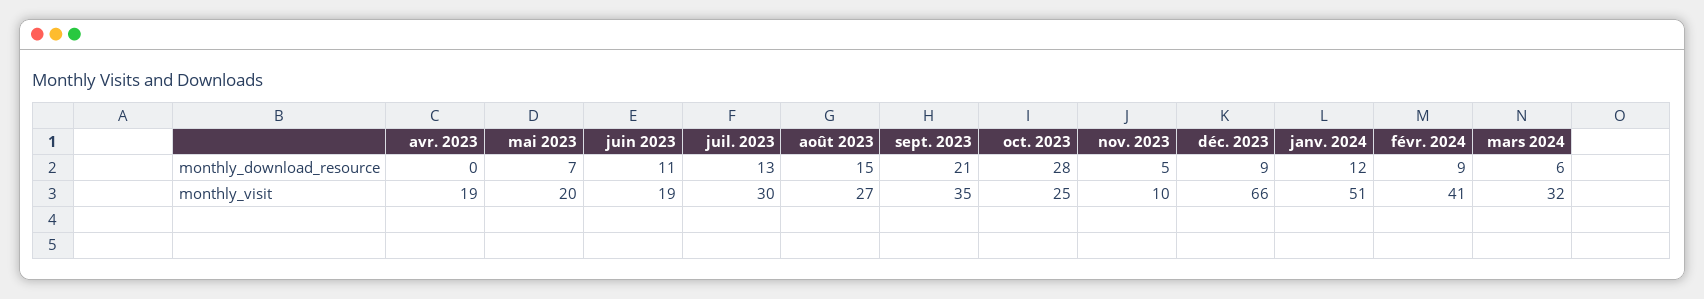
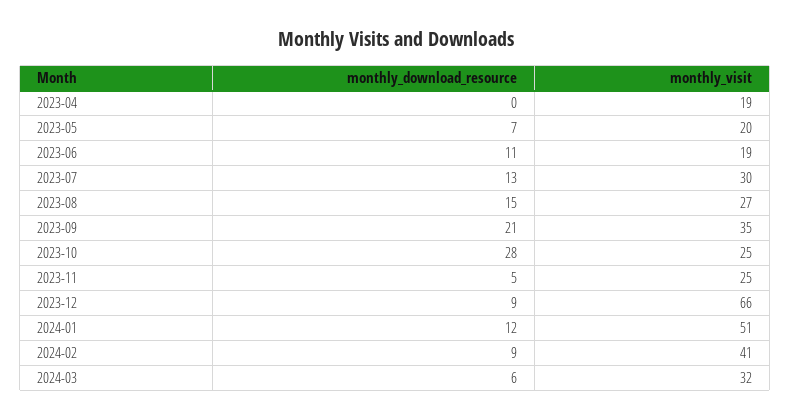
  {
    "avr. 2023": {
      "monthly_download_resource": 0,
      "monthly_visit": 19
    },
    "mai 2023": {
      "monthly_download_resource": 7,
      "monthly_visit": 20
    },
    "juin 2023": {
      "monthly_download_resource": 11,
      "monthly_visit": 19
    },
    "juil. 2023": {
      "monthly_download_resource": 13,
      "monthly_visit": 30
    },
    "août 2023": {
      "monthly_download_resource": 15,
      "monthly_visit": 27
    },
    "sept. 2023": {
      "monthly_download_resource": 21,
      "monthly_visit": 35
    },
    "oct. 2023": {
      "monthly_download_resource": 28,
      "monthly_visit": 25
    },
    "nov. 2023": {
      "monthly_download_resource": 5,
-     "monthly_visit": 10
+     "monthly_visit": 25
    },
    "déc. 2023": {
      "monthly_download_resource": 9,
      "monthly_visit": 66
    },
    "janv. 2024": {
      "monthly_download_resource": 12,
      "monthly_visit": 51
    },
    "févr. 2024": {
      "monthly_download_resource": 9,
      "monthly_visit": 41
    },
    "mars 2024": {
      "monthly_download_resource": 6,
      "monthly_visit": 32
    }
  }

